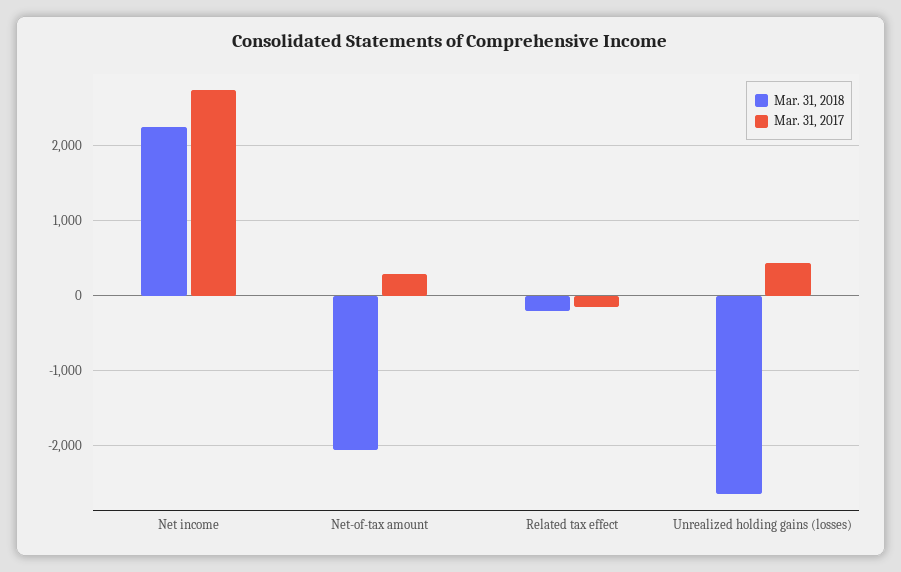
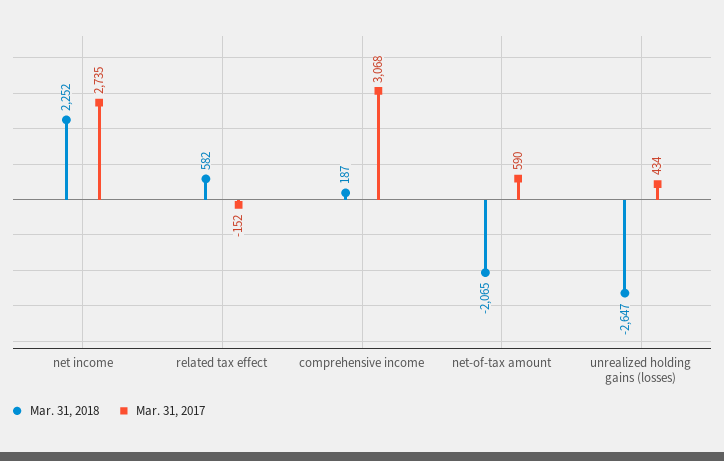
  {
    "Mar. 31, 2018": {
      "Net income": 2252,
      "Net-of-tax amount": -2065,
-     "Related tax effect": -200,
+     "Related tax effect": 582,
-     "Unrealized holding gains (losses)": -2647
+     "Unrealized holding gains (losses)": -2647,
+     "comprehensive income": 187
    },
    "Mar. 31, 2017": {
      "Net income": 2735,
-     "Net-of-tax amount": 300,
+     "Net-of-tax amount": 590,
      "Related tax effect": -152,
-     "Unrealized holding gains (losses)": 434
+     "Unrealized holding gains (losses)": 434,
+     "comprehensive income": 3068
    }
  }

